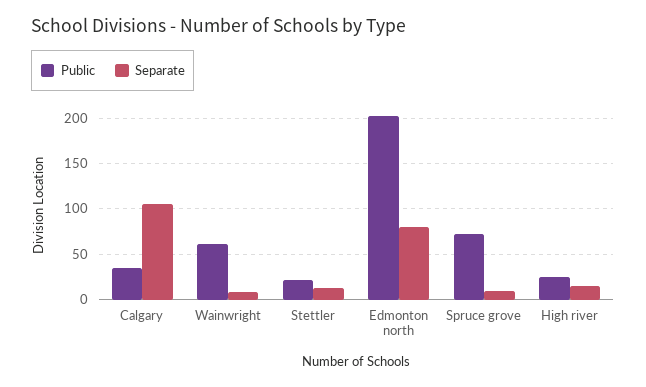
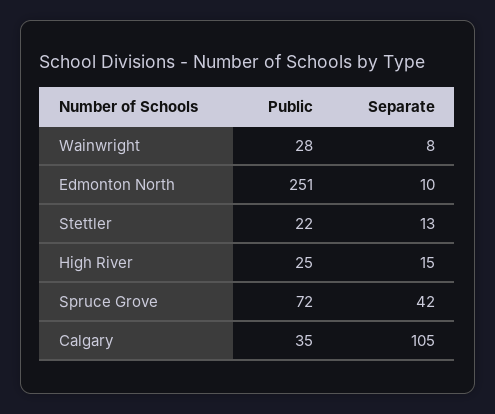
  {
    "Public": {
      "Calgary": 35,
-     "Wainwright": 60,
+     "Wainwright": 28,
      "Stettler": 22,
-     "Edmonton north": 200,
+     "Edmonton north": 251,
      "Spruce grove": 72,
      "High river": 25
    },
    "Separate": {
      "Calgary": 105,
      "Wainwright": 8,
      "Stettler": 13,
-     "Edmonton north": 80,
+     "Edmonton north": 10,
-     "Spruce grove": 10,
+     "Spruce grove": 42,
      "High river": 15
    }
  }

